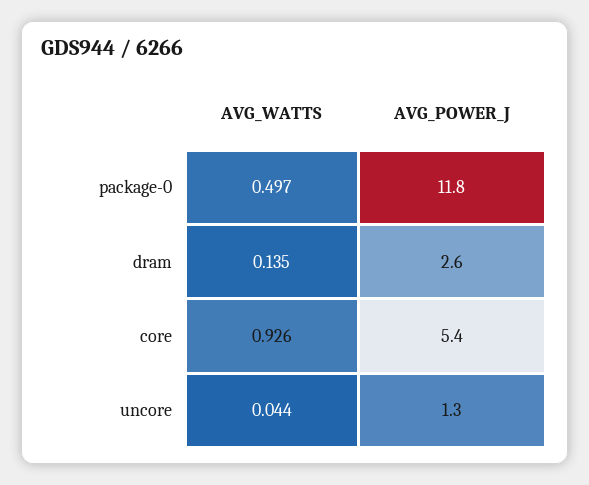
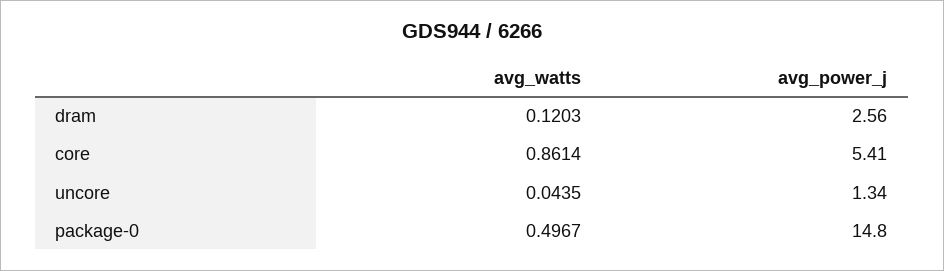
  {
    "AVG_WATTS": {
      "package-0": 0.4967,
-     "dram": 0.135,
+     "dram": 0.1203,
-     "core": 0.926,
+     "core": 0.8614,
      "uncore": 0.0435
    },
    "AVG_POWER_J": {
-     "package-0": 11.8,
+     "package-0": 14.8,
      "dram": 2.56,
      "core": 5.41,
      "uncore": 1.34
    }
  }

